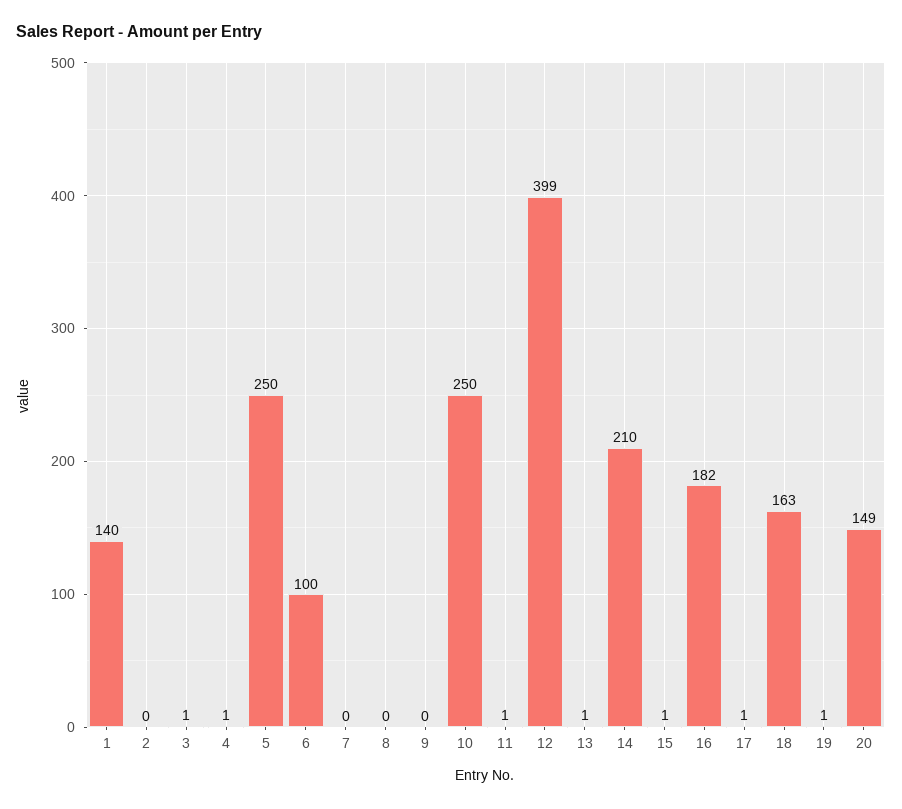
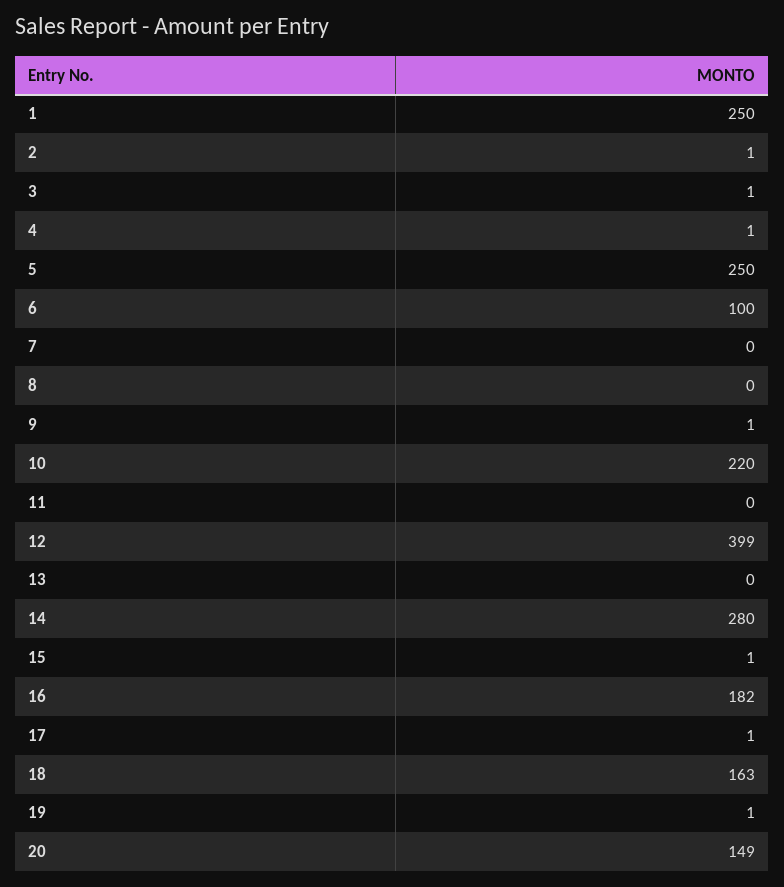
  {
-   "1": 140,
+   "1": 250,
-   "2": 0,
+   "2": 1,
    "3": 1,
    "4": 1,
    "5": 250,
    "6": 100,
    "7": 0,
    "8": 0,
-   "9": 0,
+   "9": 1,
-   "10": 250,
+   "10": 220,
-   "11": 1,
+   "11": 0,
    "12": 399,
-   "13": 1,
+   "13": 0,
-   "14": 210,
+   "14": 280,
    "15": 1,
    "16": 182,
    "17": 1,
    "18": 163,
    "19": 1,
    "20": 149
  }

